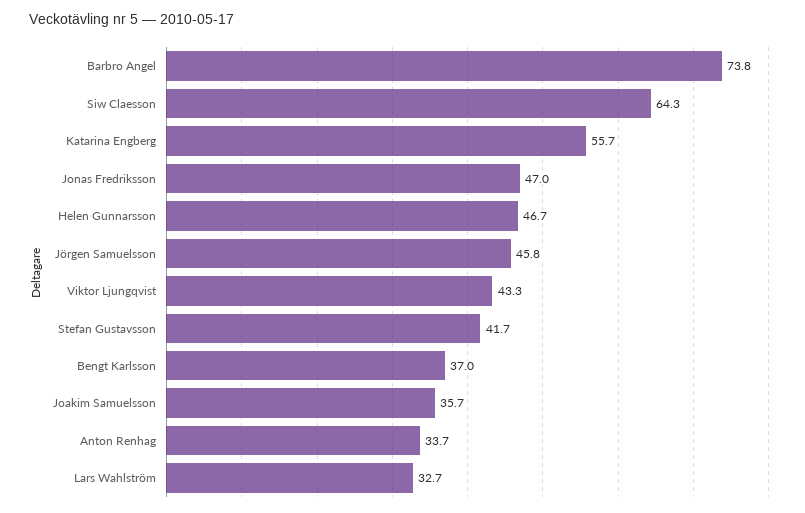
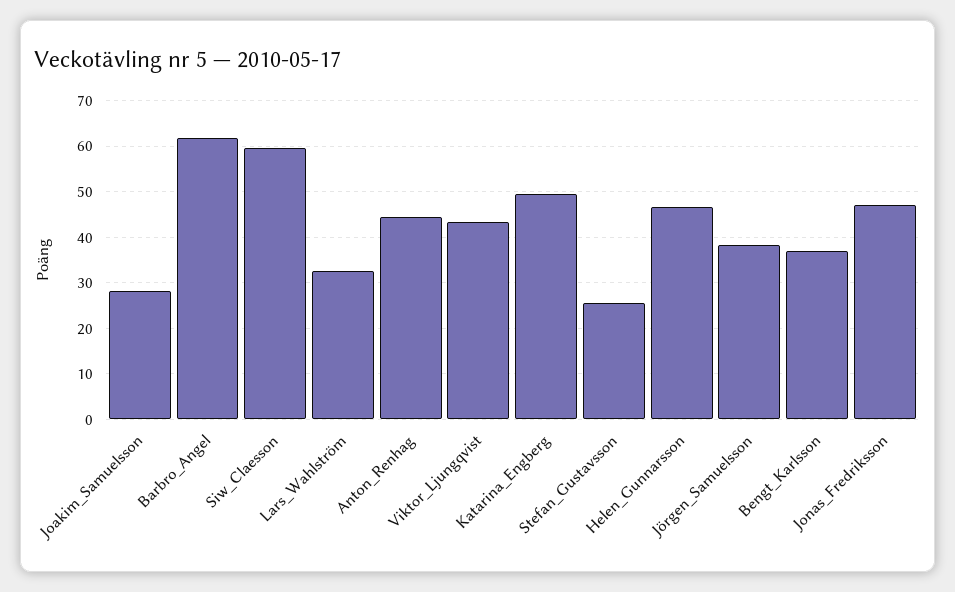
  {
-   "Barbro Angel": 73.8,
+   "Barbro Angel": 62,
-   "Siw Claesson": 64.3,
+   "Siw Claesson": 60,
-   "Katarina Engberg": 55.7,
+   "Katarina Engberg": 50,
    "Jonas Fredriksson": 47,
    "Helen Gunnarsson": 46.7,
-   "Jörgen Samuelsson": 45.8,
+   "Jörgen Samuelsson": 38,
    "Viktor Ljungqvist": 43.3,
-   "Stefan Gustavsson": 41.7,
+   "Stefan Gustavsson": 26,
    "Bengt Karlsson": 37,
-   "Joakim Samuelsson": 35.7,
+   "Joakim Samuelsson": 28,
-   "Anton Renhag": 33.7,
+   "Anton Renhag": 44,
    "Lars Wahlström": 32.7
  }

